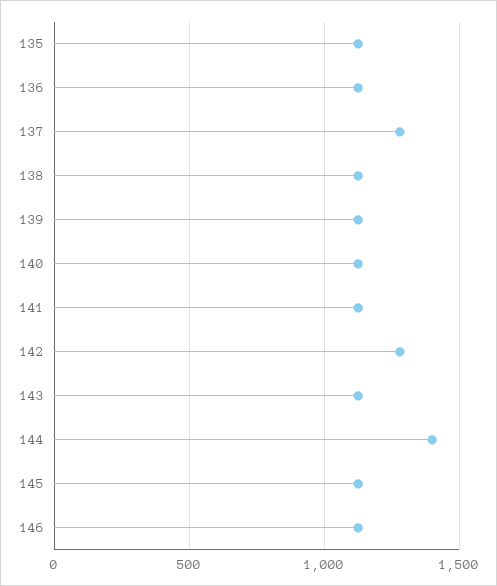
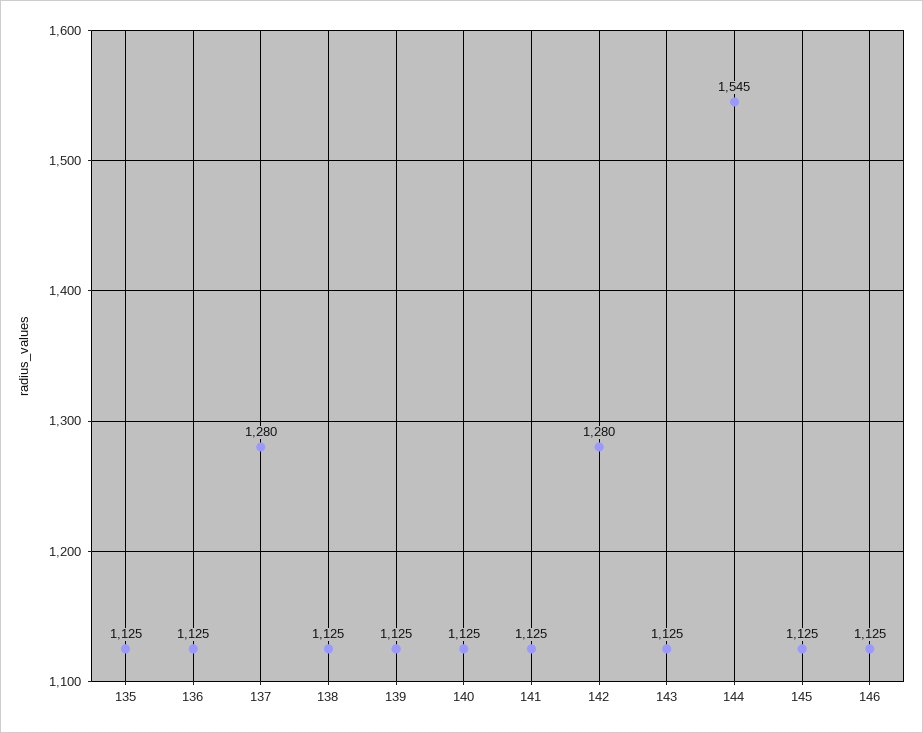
  {
    "135": 1125,
    "136": 1125,
    "137": 1280,
    "138": 1125,
    "139": 1125,
    "140": 1125,
    "141": 1125,
    "142": 1280,
    "143": 1125,
-   "144": 1400,
+   "144": 1545,
    "145": 1125,
    "146": 1125
  }

